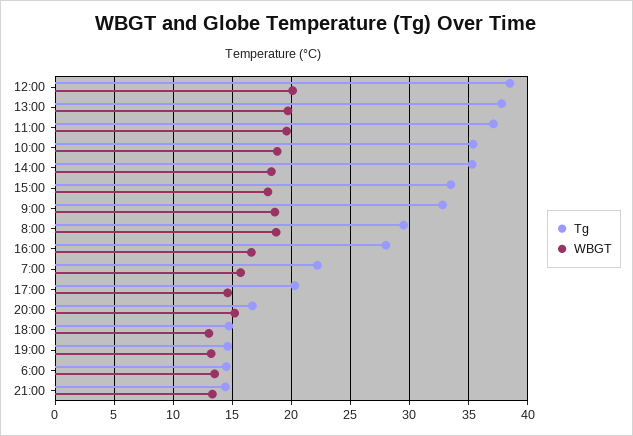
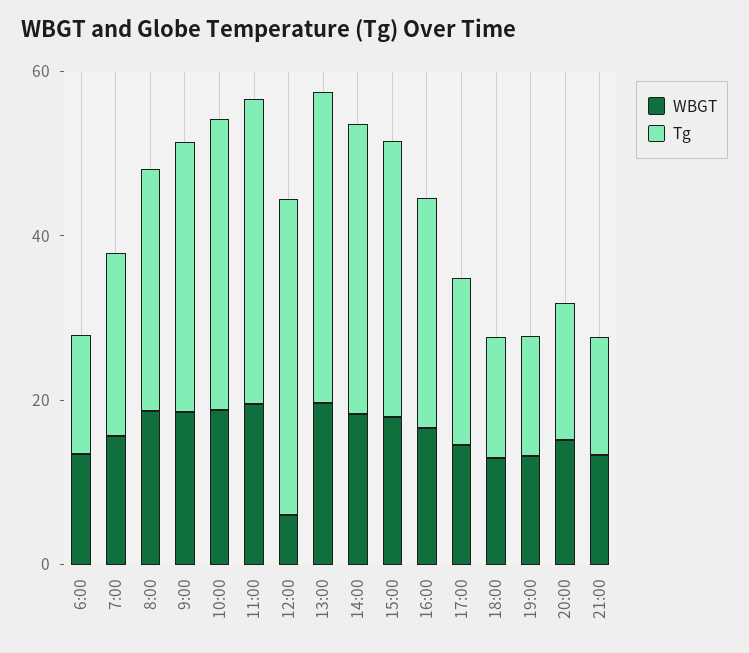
  {
    "Tg": {
      "12:00": 39,
      "13:00": 38,
      "11:00": 37,
      "10:00": 35,
      "14:00": 35,
      "15:00": 34,
      "9:00": 33,
      "8:00": 30,
      "16:00": 28,
      "7:00": 22,
      "17:00": 20,
      "20:00": 17,
      "18:00": 15,
      "19:00": 15,
      "6:00": 15,
      "21:00": 14
    },
    "WBGT": {
-     "12:00": 20,
+     "12:00": 5,
      "13:00": 20,
      "11:00": 20,
      "10:00": 19,
      "14:00": 18,
      "15:00": 18,
      "9:00": 19,
      "8:00": 19,
      "16:00": 17,
      "7:00": 16,
      "17:00": 15,
      "20:00": 15,
      "18:00": 13,
      "19:00": 13,
      "6:00": 14,
      "21:00": 13
    }
  }

